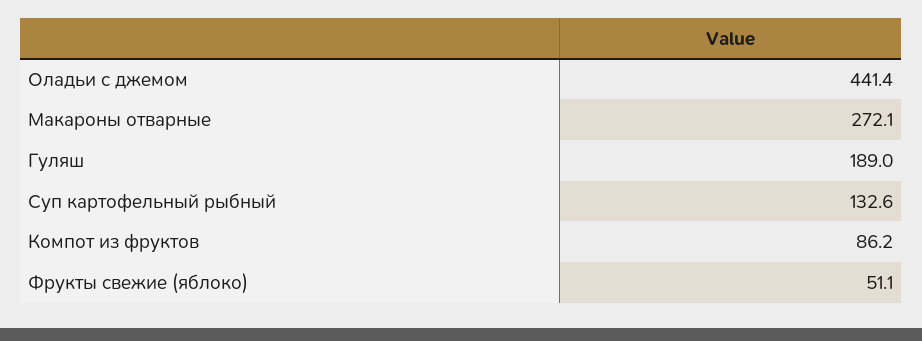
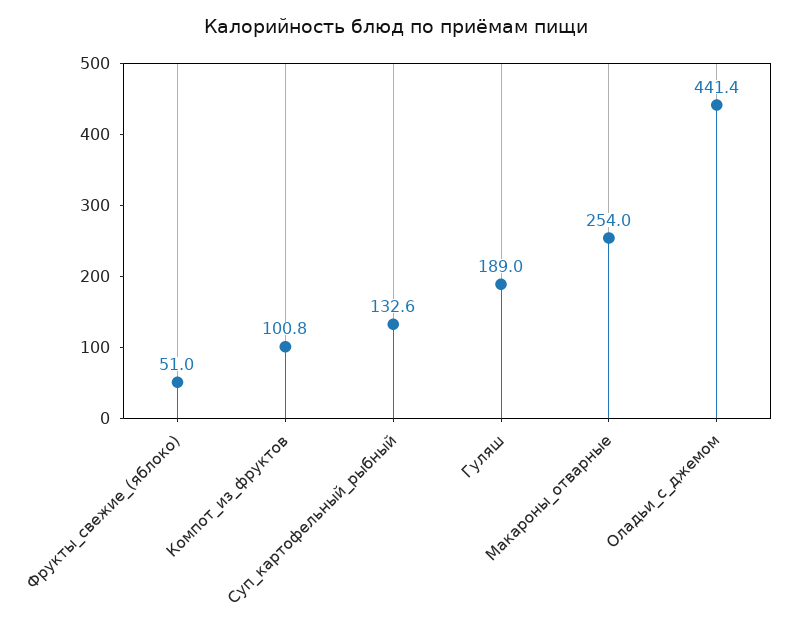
  {
    "Оладьи с джемом": 441.4,
-   "Макароны отварные": 272.1,
+   "Макароны отварные": 254,
    "Гуляш": 189,
    "Суп картофельный рыбный": 132.6,
-   "Компот из фруктов": 86.2,
+   "Компот из фруктов": 100.8,
-   "Фрукты свежие (яблоко)": 51.1
+   "Фрукты свежие (яблоко)": 51
  }

